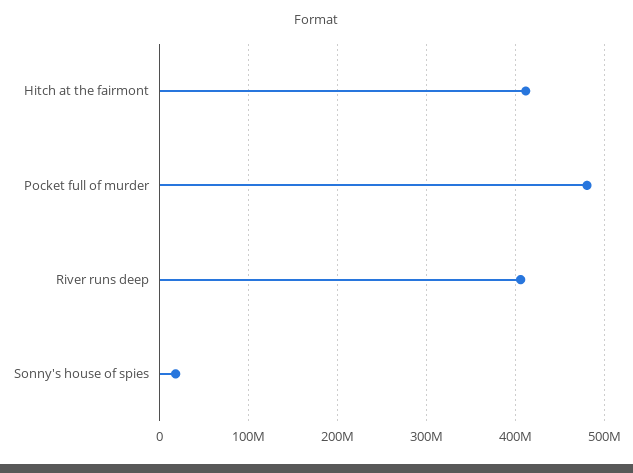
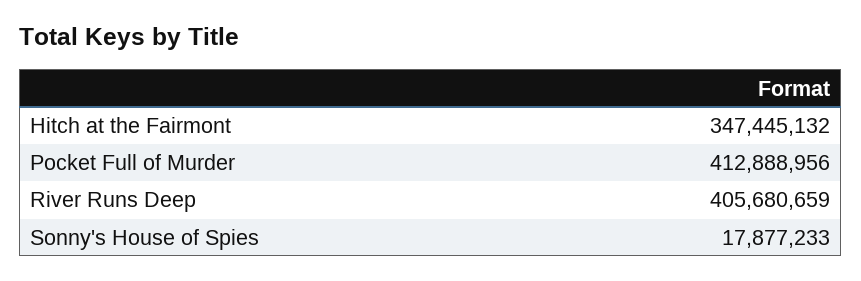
  {
-   "Hitch at the fairmont": 410000000,
+   "Hitch at the fairmont": 347445132,
-   "Pocket full of murder": 480000000,
+   "Pocket full of murder": 412888956,
    "River runs deep": 405680659,
    "Sonny's house of spies": 17877233
  }

